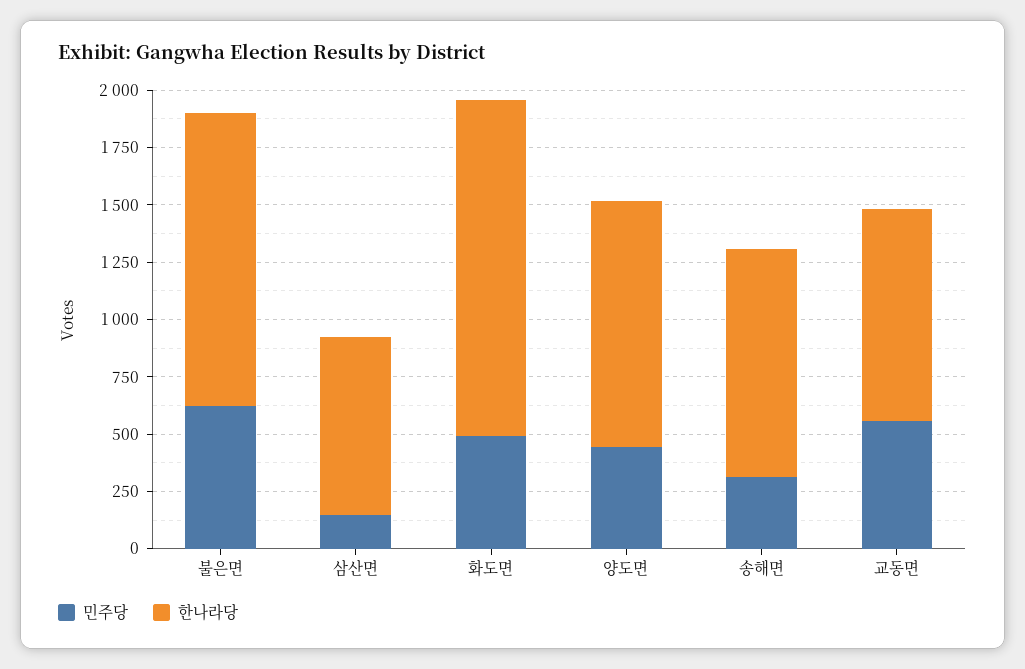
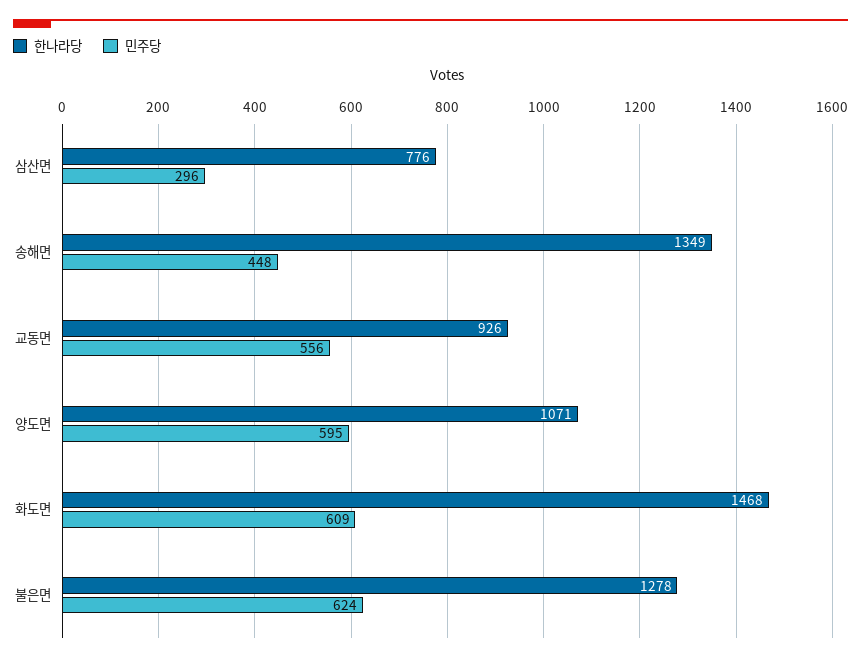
  {
    "민주당": {
      "불은면": 624,
-     "삼산면": 150,
+     "삼산면": 296,
-     "화도면": 500,
+     "화도면": 609,
-     "양도면": 450,
+     "양도면": 595,
-     "송해면": 300,
+     "송해면": 448,
      "교동면": 556
    },
    "한나라당": {
      "불은면": 1278,
      "삼산면": 776,
      "화도면": 1468,
      "양도면": 1071,
-     "송해면": 1000,
+     "송해면": 1349,
      "교동면": 926
    }
  }

